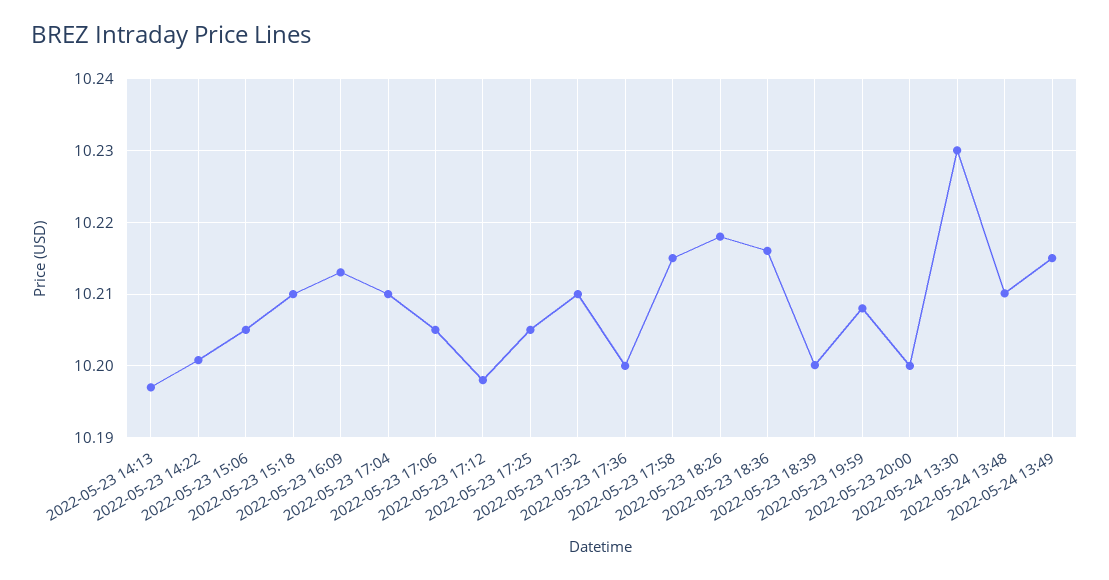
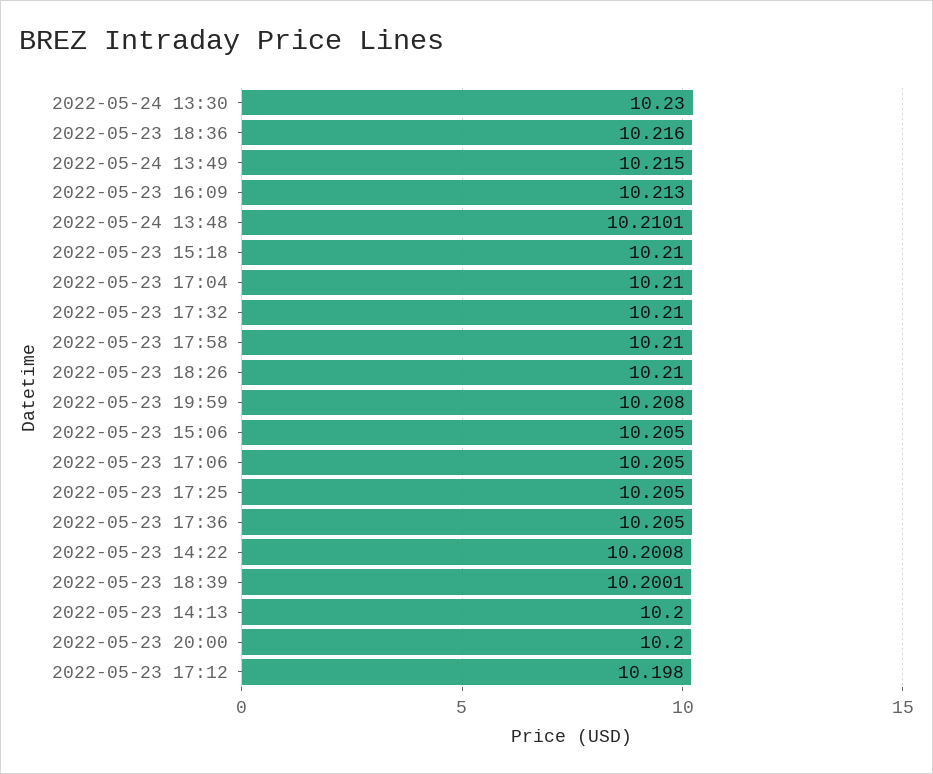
  {
-   "2022-05-23 14:13": 10.197,
+   "2022-05-23 14:13": 10.2,
    "2022-05-23 14:22": 10.2008,
    "2022-05-23 15:06": 10.205,
    "2022-05-23 15:18": 10.21,
    "2022-05-23 16:09": 10.213,
    "2022-05-23 17:04": 10.21,
    "2022-05-23 17:06": 10.205,
    "2022-05-23 17:12": 10.198,
    "2022-05-23 17:25": 10.205,
    "2022-05-23 17:32": 10.21,
-   "2022-05-23 17:36": 10.2,
+   "2022-05-23 17:36": 10.205,
-   "2022-05-23 17:58": 10.215,
+   "2022-05-23 17:58": 10.21,
-   "2022-05-23 18:26": 10.218,
+   "2022-05-23 18:26": 10.21,
    "2022-05-23 18:36": 10.216,
    "2022-05-23 18:39": 10.2001,
    "2022-05-23 19:59": 10.208,
    "2022-05-23 20:00": 10.2,
    "2022-05-24 13:30": 10.23,
    "2022-05-24 13:48": 10.2101,
    "2022-05-24 13:49": 10.215
  }

